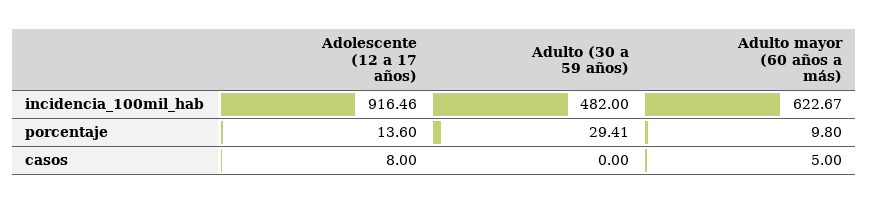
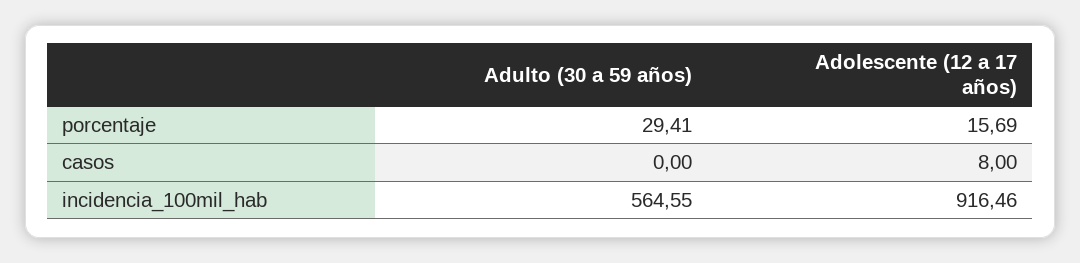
  {
    "Adolescente (12 a 17 años)": {
      "incidencia_100mil_hab": 916.46,
-     "porcentaje": 13.6,
+     "porcentaje": 15.69,
      "casos": 8
    },
    "Adulto (30 a 59 años)": {
-     "incidencia_100mil_hab": 482,
+     "incidencia_100mil_hab": 564.55,
      "porcentaje": 29.41,
      "casos": 0
-   },
+   }
-   "Adulto mayor (60 años a más)": {
-     "incidencia_100mil_hab": 622.67,
-     "porcentaje": 9.8,
-     "casos": 5
-   }
  }

